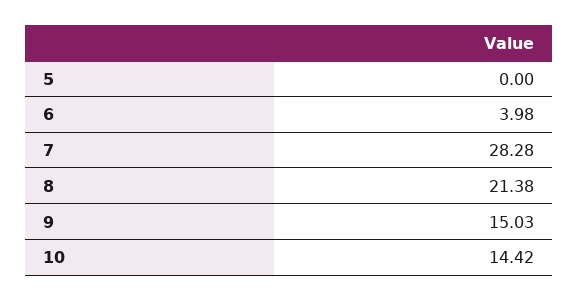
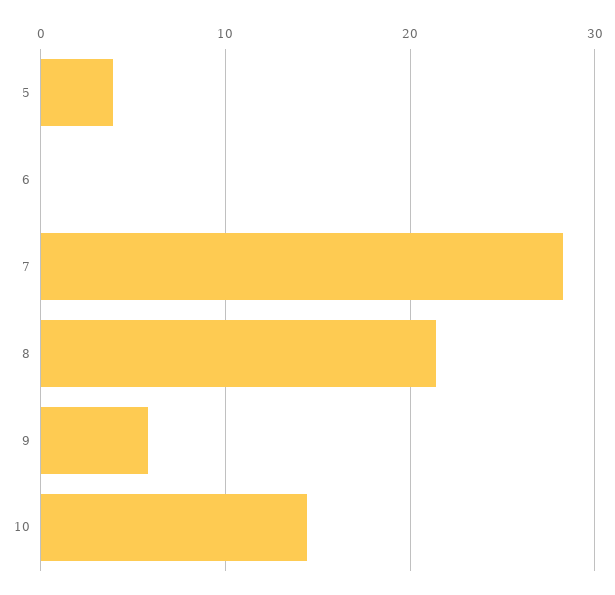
  {
-   "5": 0,
+   "5": 4,
-   "6": 3.98,
+   "6": 0,
    "7": 28.28,
    "8": 21.38,
-   "9": 15.03,
+   "9": 6,
    "10": 14.42
  }

